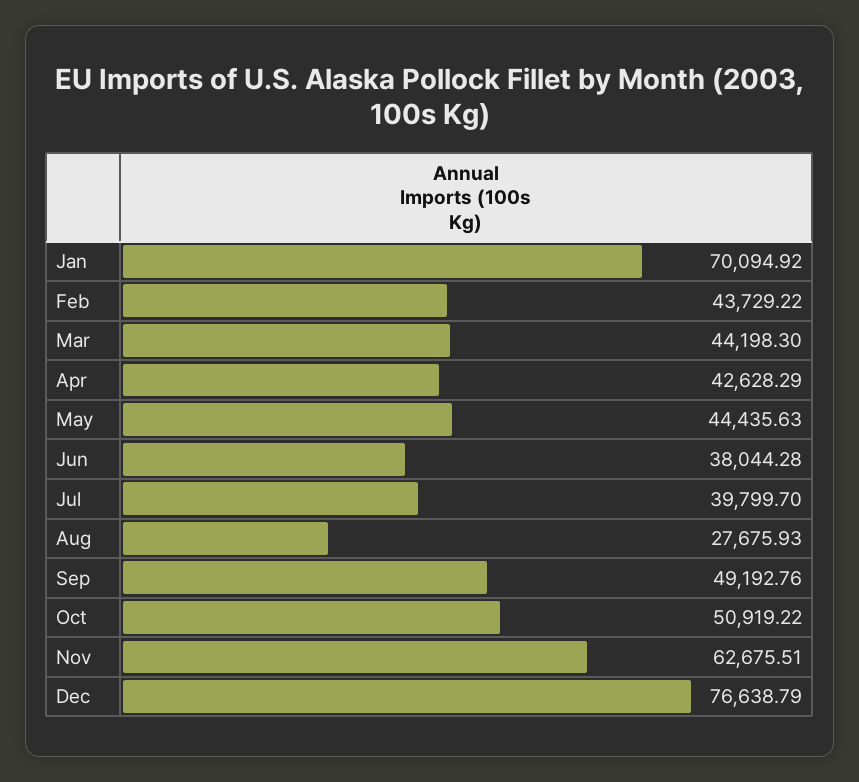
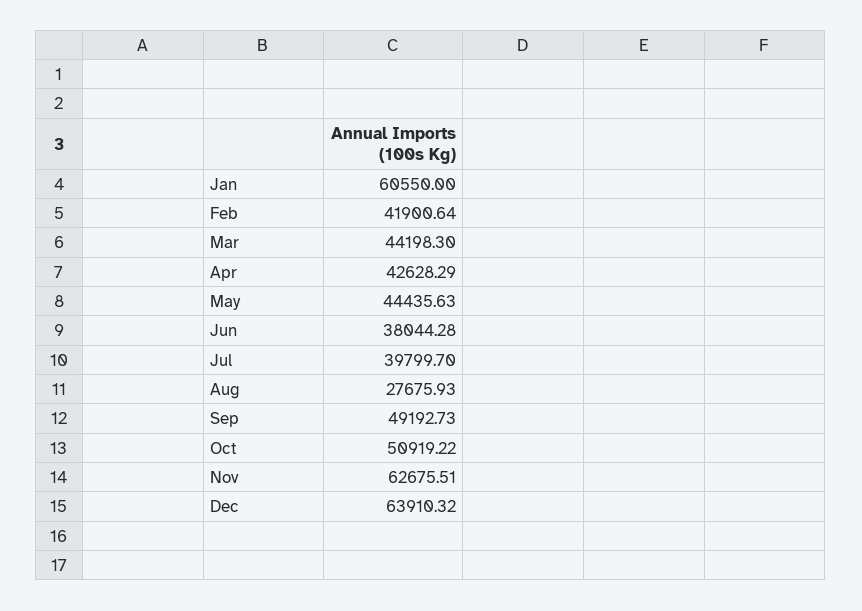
  {
-   "Jan": 70094.92,
+   "Jan": 60550,
-   "Feb": 43729.22,
+   "Feb": 41900.64,
    "Mar": 44198.3,
    "Apr": 42628.29,
    "May": 44435.63,
    "Jun": 38044.28,
    "Jul": 39799.7,
    "Aug": 27675.93,
-   "Sep": 49192.76,
+   "Sep": 49192.73,
    "Oct": 50919.22,
    "Nov": 62675.51,
-   "Dec": 76638.79
+   "Dec": 63910.32
  }

